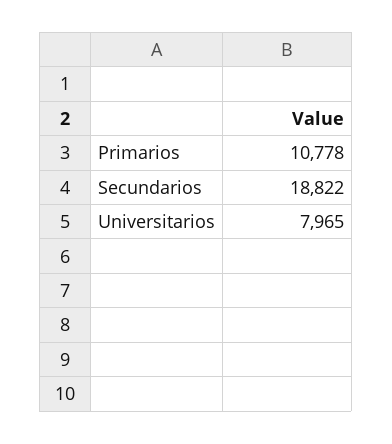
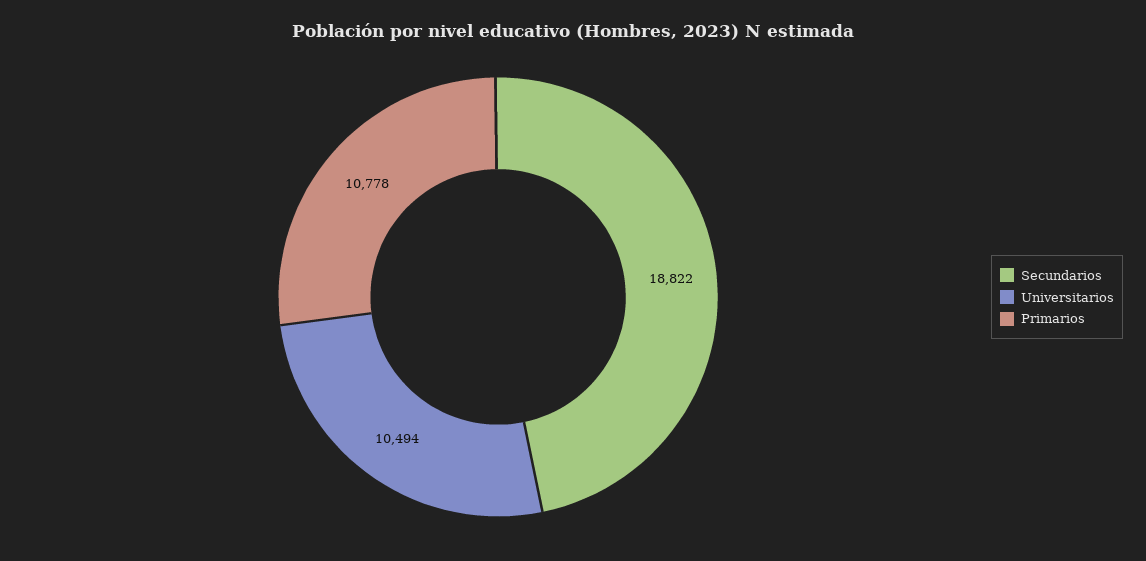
  {
    "Primarios": 10778,
    "Secundarios": 18822,
-   "Universitarios": 7965
+   "Universitarios": 10494
  }

